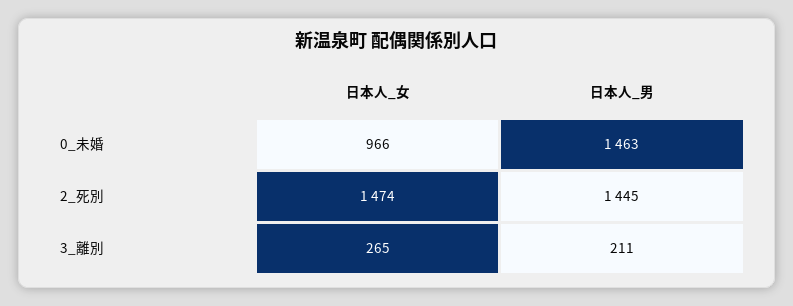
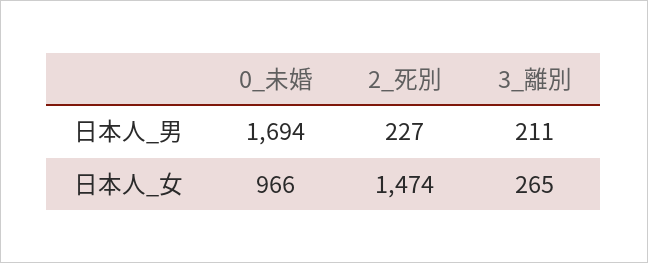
  {
    "日本人_女": {
      "0_未婚": 966,
      "2_死別": 1474,
      "3_離別": 265
    },
    "日本人_男": {
-     "0_未婚": 1463,
+     "0_未婚": 1694,
-     "2_死別": 1445,
+     "2_死別": 227,
      "3_離別": 211
    }
  }

